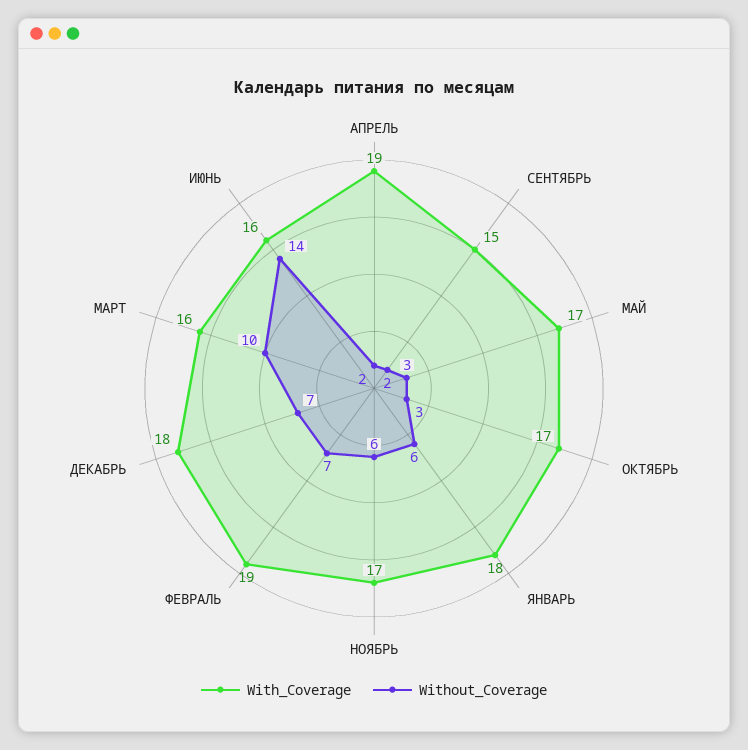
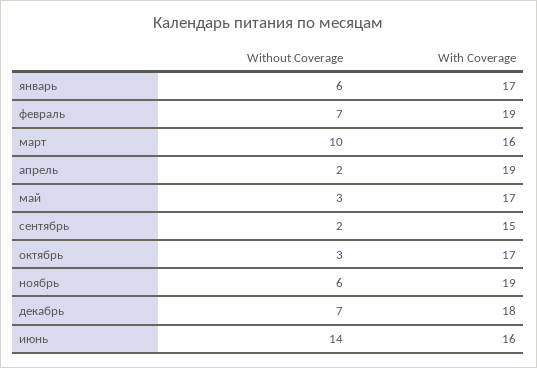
  {
    "With_Coverage": {
      "АПРЕЛЬ": 19,
      "СЕНТЯБРЬ": 15,
      "МАЙ": 17,
      "ОКТЯБРЬ": 17,
-     "ЯНВАРЬ": 18,
+     "ЯНВАРЬ": 17,
-     "НОЯБРЬ": 17,
+     "НОЯБРЬ": 19,
      "ФЕВРАЛЬ": 19,
      "ДЕКАБРЬ": 18,
      "МАРТ": 16,
      "ИЮНЬ": 16
    },
    "Without_Coverage": {
      "АПРЕЛЬ": 2,
      "СЕНТЯБРЬ": 2,
      "МАЙ": 3,
      "ОКТЯБРЬ": 3,
      "ЯНВАРЬ": 6,
      "НОЯБРЬ": 6,
      "ФЕВРАЛЬ": 7,
      "ДЕКАБРЬ": 7,
      "МАРТ": 10,
      "ИЮНЬ": 14
    }
  }

